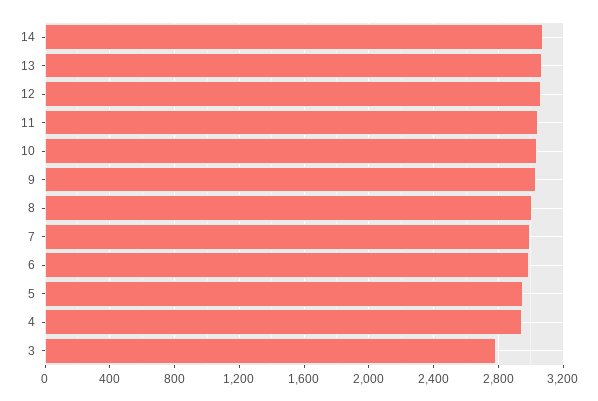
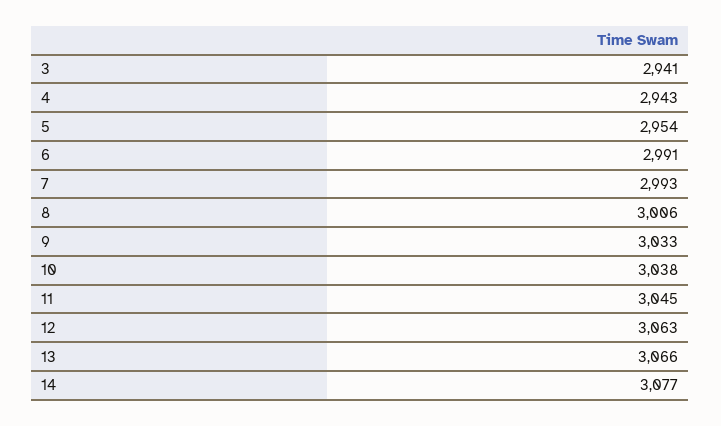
  {
    "14": 3077,
    "13": 3066,
    "12": 3063,
    "11": 3045,
    "10": 3038,
    "9": 3033,
    "8": 3006,
    "7": 2993,
    "6": 2991,
    "5": 2954,
    "4": 2943,
-   "3": 2800
+   "3": 2941
  }

